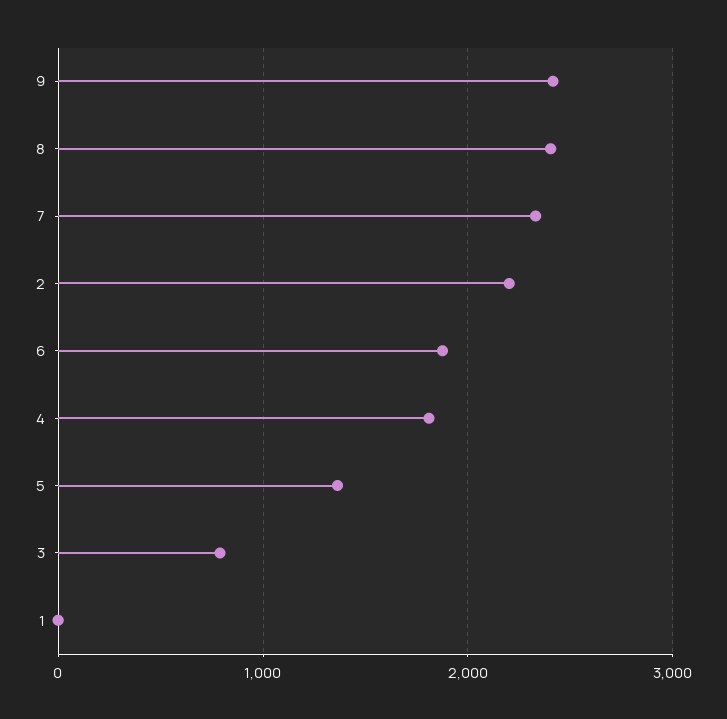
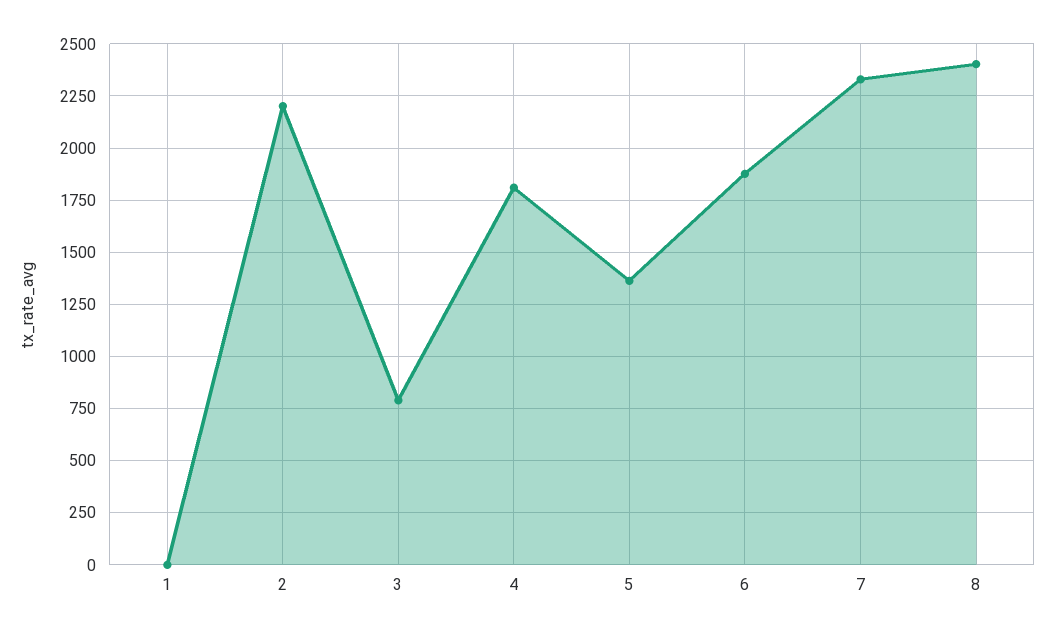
  {
-   "9": 2400,
    "8": 2400,
    "7": 2350,
    "2": 2200,
    "6": 1900,
    "4": 1800,
    "5": 1350,
    "3": 800,
    "1": 0
  }

